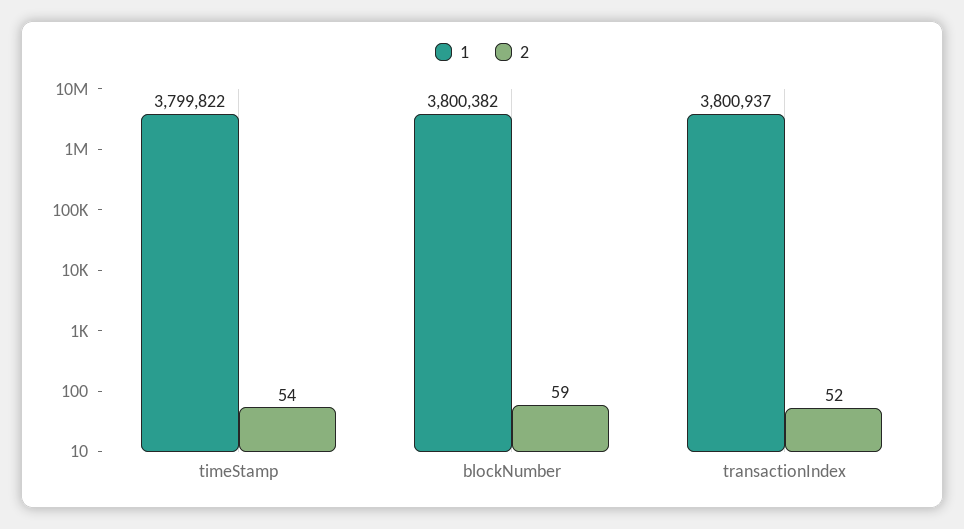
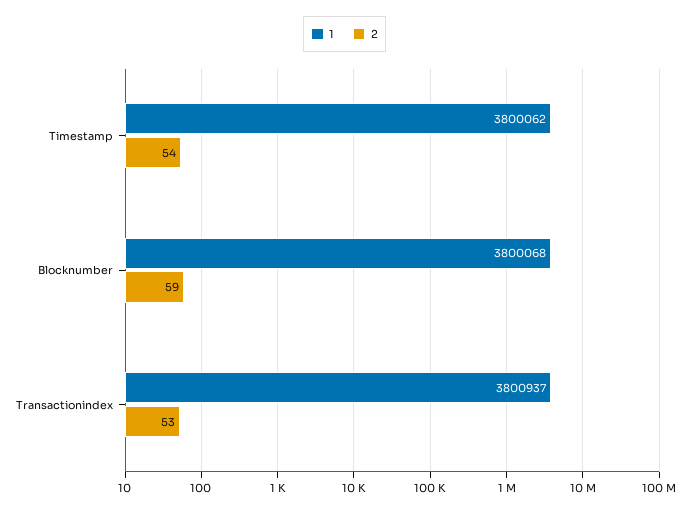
  {
    "1": {
-     "timeStamp": 3799822,
+     "timeStamp": 3800062,
-     "blockNumber": 3800382,
+     "blockNumber": 3800068,
      "transactionIndex": 3800937
    },
    "2": {
      "timeStamp": 54,
      "blockNumber": 59,
-     "transactionIndex": 52
+     "transactionIndex": 53
    }
  }

